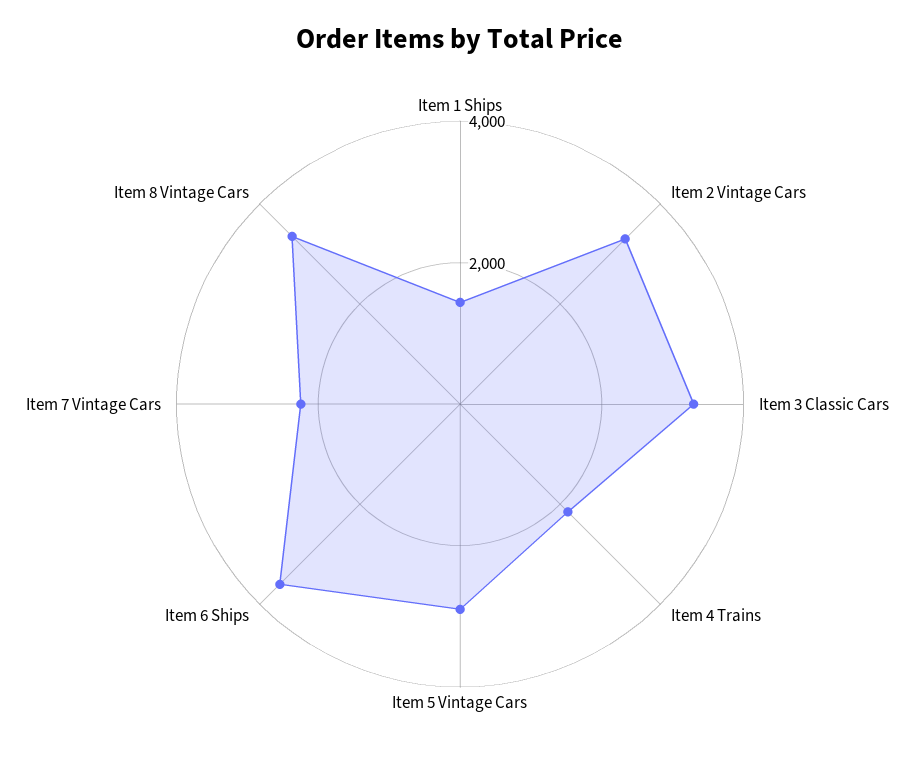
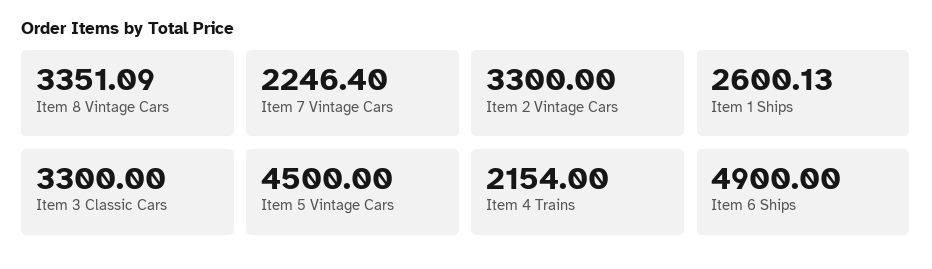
  {
-   "Item 1 Ships": 1500,
+   "Item 1 Ships": 2600.13,
    "Item 2 Vintage Cars": 3300,
    "Item 3 Classic Cars": 3300,
    "Item 4 Trains": 2154,
-   "Item 5 Vintage Cars": 3000,
+   "Item 5 Vintage Cars": 4500,
-   "Item 6 Ships": 3500,
+   "Item 6 Ships": 4900,
    "Item 7 Vintage Cars": 2246.4,
    "Item 8 Vintage Cars": 3351.09
  }

